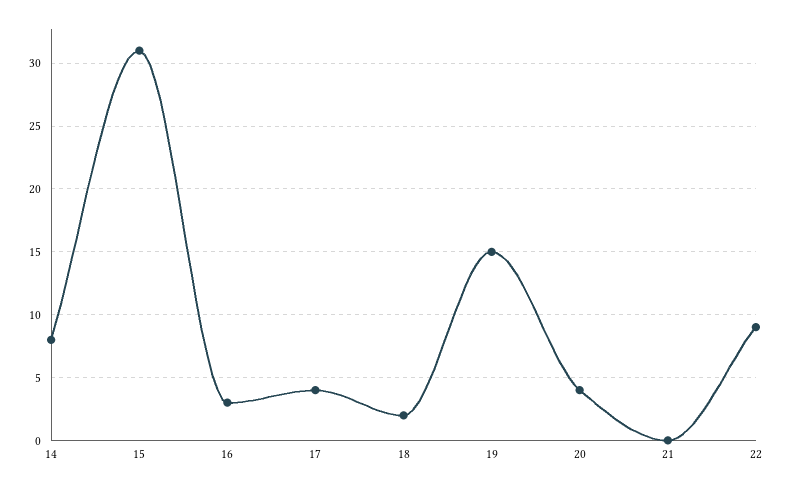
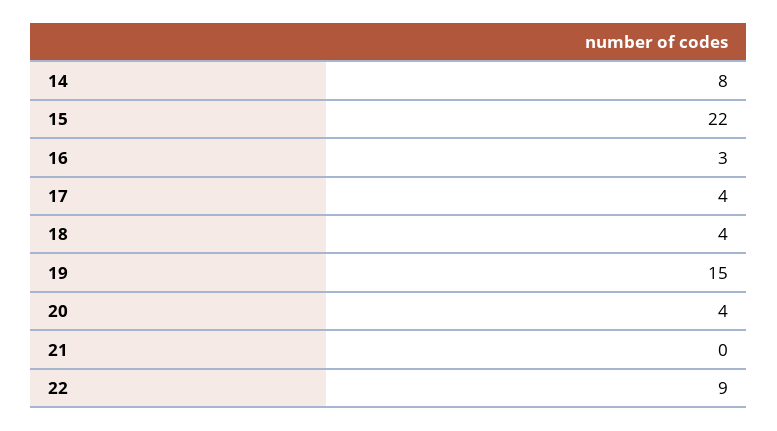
  {
    "14": 8,
-   "15": 31,
+   "15": 22,
    "16": 3,
    "17": 4,
-   "18": 2,
+   "18": 4,
    "19": 15,
    "20": 4,
    "21": 0,
    "22": 9
  }

